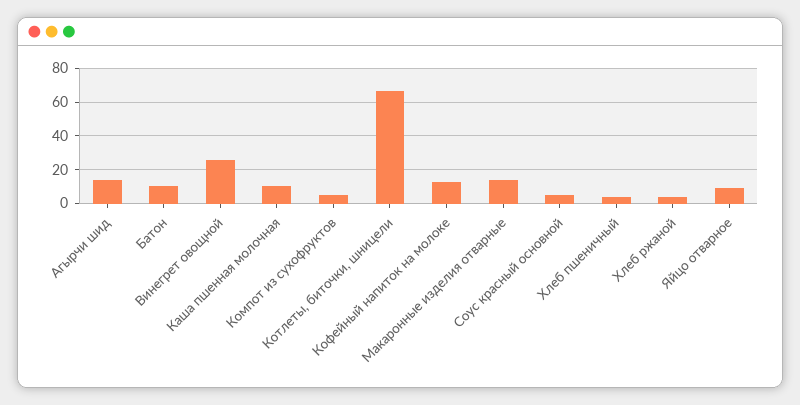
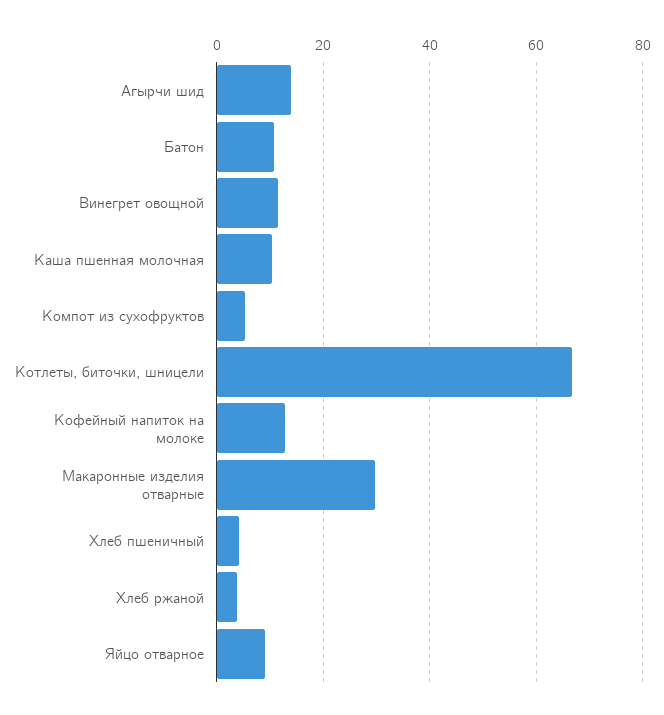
  {
    "Агырчи шид": 14,
    "Батон": 10,
-   "Винегрет овощной": 25,
+   "Винегрет овощной": 12,
    "Каша пшенная молочная": 10,
    "Компот из сухофруктов": 6,
    "Котлеты, биточки, шницели": 66,
    "Кофейный напиток на молоке": 12,
-   "Макаронные изделия отварные": 15,
+   "Макаронные изделия отварные": 30,
-   "Соус красный основной": 5,
    "Хлеб пшеничный": 4,
    "Хлеб ржаной": 4,
    "Яйцо отварное": 10
  }

